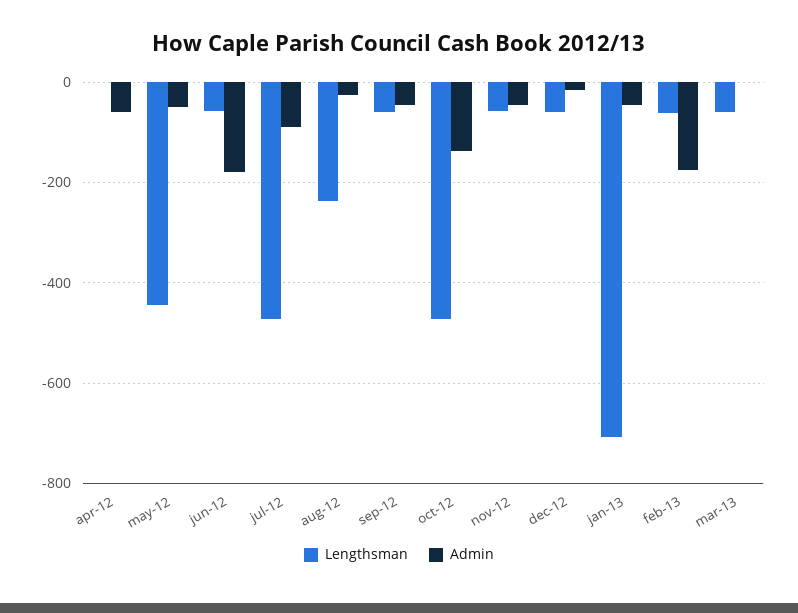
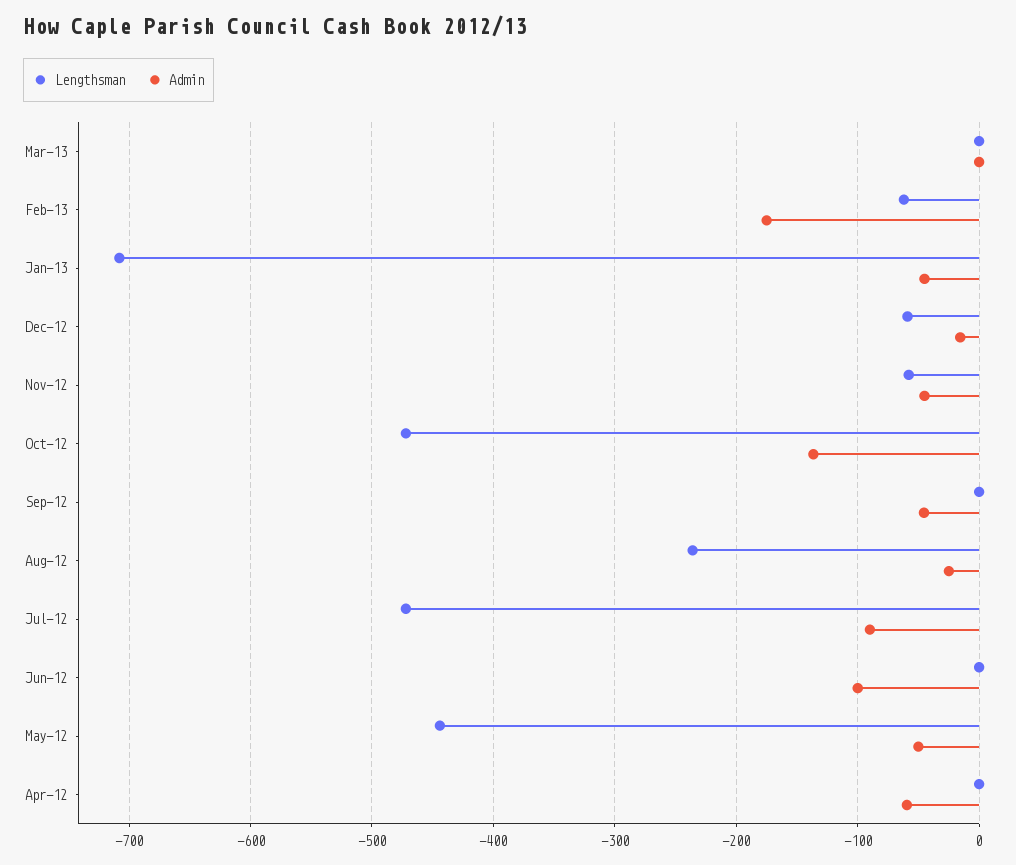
  {
    "Lengthsman": {
      "apr-12": 0,
      "may-12": -440,
-     "jun-12": -60,
+     "jun-12": 0,
      "jul-12": -470,
      "aug-12": -240,
-     "sep-12": -60,
+     "sep-12": 0,
      "oct-12": -470,
      "nov-12": -60,
      "dec-12": -60,
      "jan-13": -710,
      "feb-13": -60,
-     "mar-13": -60
+     "mar-13": 0
    },
    "Admin": {
      "apr-12": -60,
      "may-12": -50,
-     "jun-12": -180,
+     "jun-12": -100,
      "jul-12": -90,
      "aug-12": -30,
      "sep-12": -50,
      "oct-12": -140,
      "nov-12": -50,
      "dec-12": -20,
      "jan-13": -50,
      "feb-13": -180,
      "mar-13": 0
    }
  }

